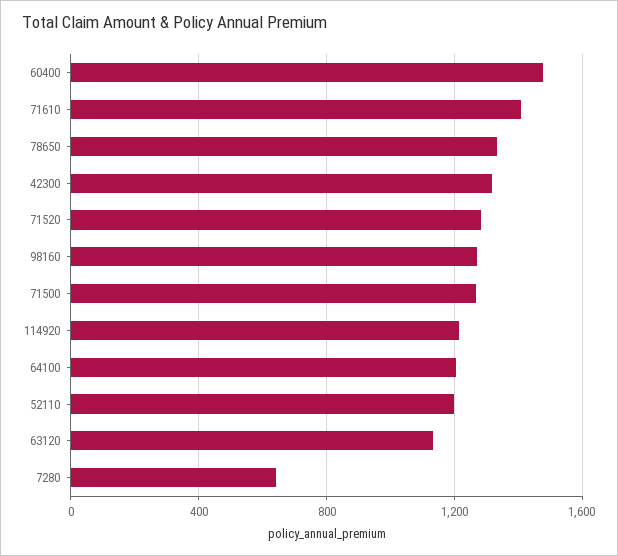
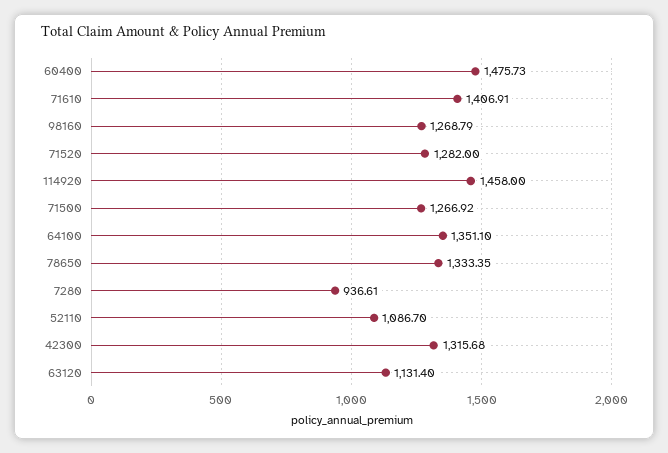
  {
    "60400": 1475.73,
    "71610": 1406.91,
    "78650": 1333.35,
    "42300": 1315.68,
    "71520": 1282,
    "98160": 1268.79,
    "71500": 1266.92,
-   "114920": 1200,
+   "114920": 1458,
-   "64100": 1200,
+   "64100": 1351.1,
-   "52110": 1200,
+   "52110": 1086.7,
    "63120": 1131.4,
-   "7280": 650
+   "7280": 936.61
  }

